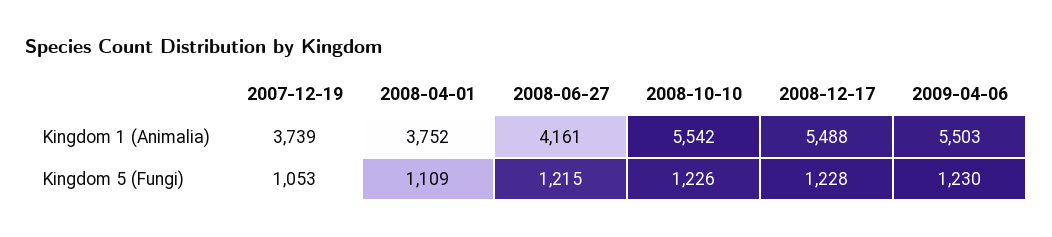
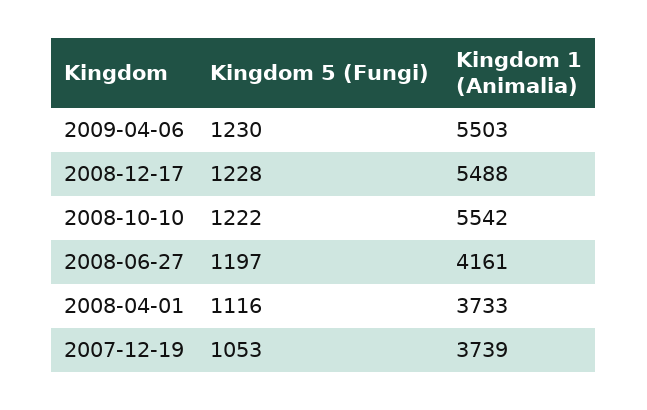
  {
    "2007-12-19": {
      "Kingdom 1 (Animalia)": 3739,
      "Kingdom 5 (Fungi)": 1053
    },
    "2008-04-01": {
-     "Kingdom 1 (Animalia)": 3752,
+     "Kingdom 1 (Animalia)": 3733,
-     "Kingdom 5 (Fungi)": 1109
+     "Kingdom 5 (Fungi)": 1116
    },
    "2008-06-27": {
      "Kingdom 1 (Animalia)": 4161,
-     "Kingdom 5 (Fungi)": 1215
+     "Kingdom 5 (Fungi)": 1197
    },
    "2008-10-10": {
      "Kingdom 1 (Animalia)": 5542,
-     "Kingdom 5 (Fungi)": 1226
+     "Kingdom 5 (Fungi)": 1222
    },
    "2008-12-17": {
      "Kingdom 1 (Animalia)": 5488,
      "Kingdom 5 (Fungi)": 1228
    },
    "2009-04-06": {
      "Kingdom 1 (Animalia)": 5503,
      "Kingdom 5 (Fungi)": 1230
    }
  }

